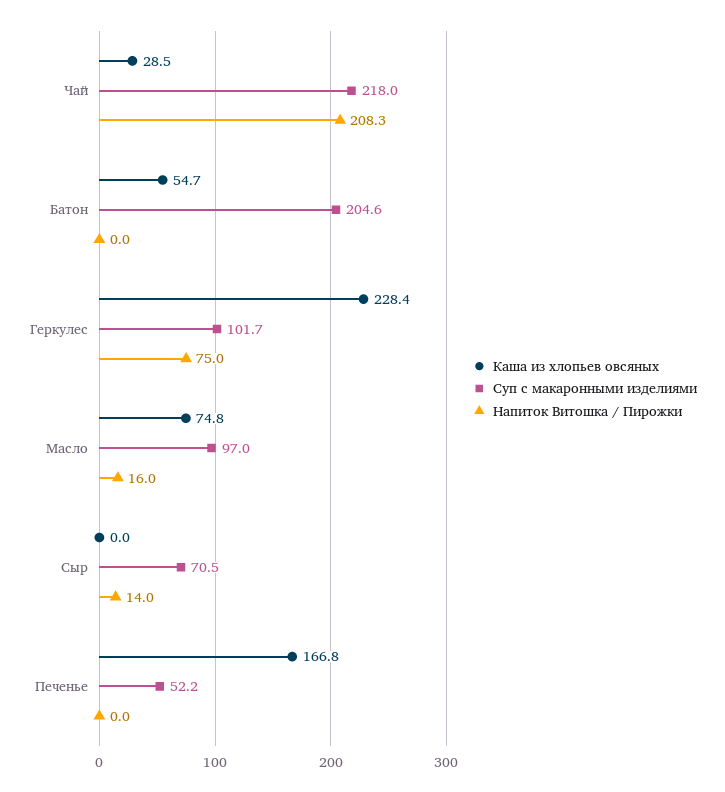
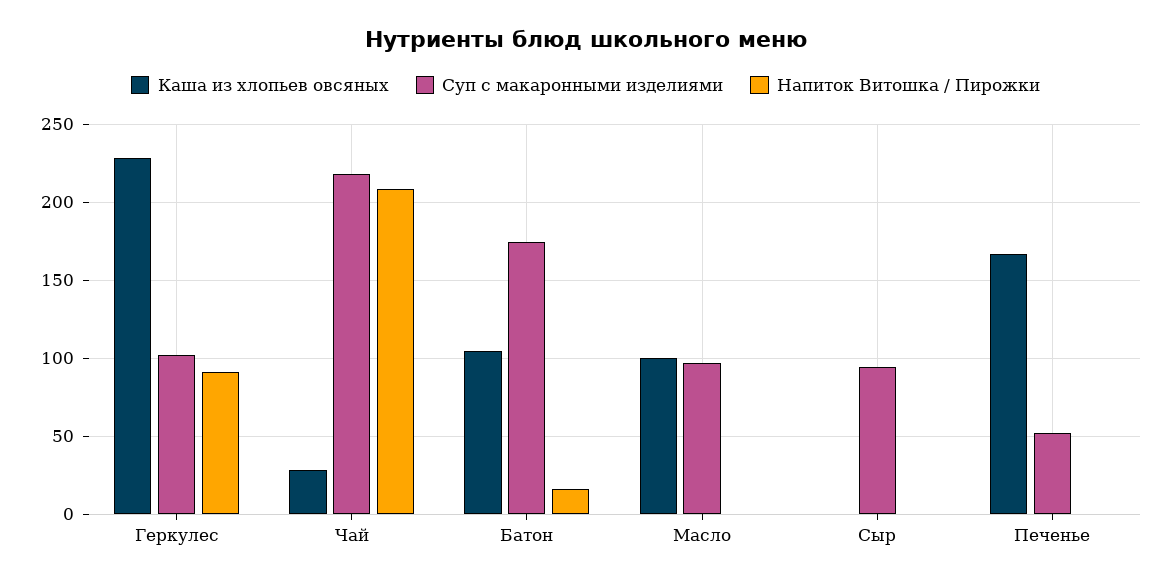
  {
    "Каша из хлопьев овсяных": {
      "Чай": 28.5,
-     "Батон": 54.7,
+     "Батон": 105,
      "Геркулес": 228.4,
-     "Масло": 74.8,
+     "Масло": 100,
      "Сыр": 0,
      "Печенье": 166.8
    },
    "Суп с макаронными изделиями": {
      "Чай": 218,
-     "Батон": 204.6,
+     "Батон": 175,
      "Геркулес": 101.7,
      "Масло": 97,
-     "Сыр": 70.5,
+     "Сыр": 95,
      "Печенье": 52.2
    },
    "Напиток Витошка / Пирожки": {
      "Чай": 208.3,
-     "Батон": 0,
+     "Батон": 15,
-     "Геркулес": 75,
+     "Геркулес": 90,
-     "Масло": 16,
+     "Масло": 0,
-     "Сыр": 14,
+     "Сыр": 0,
      "Печенье": 0
    }
  }

